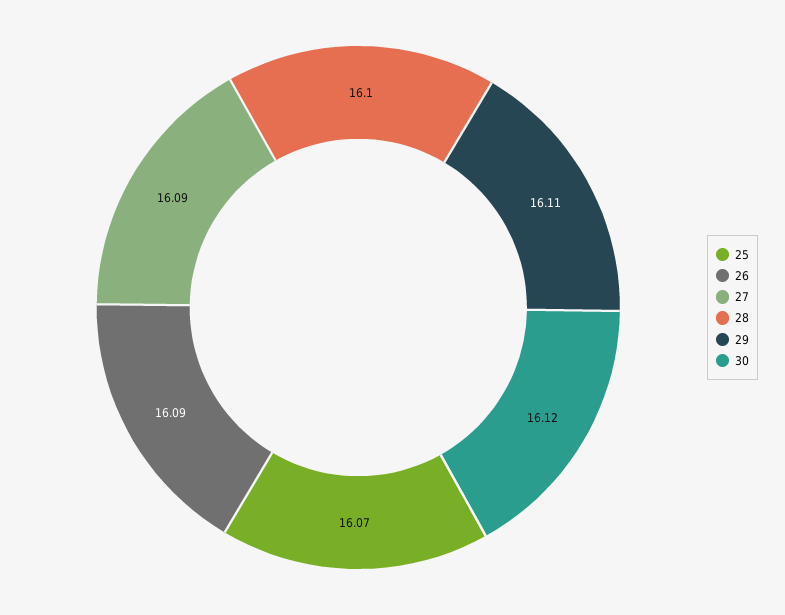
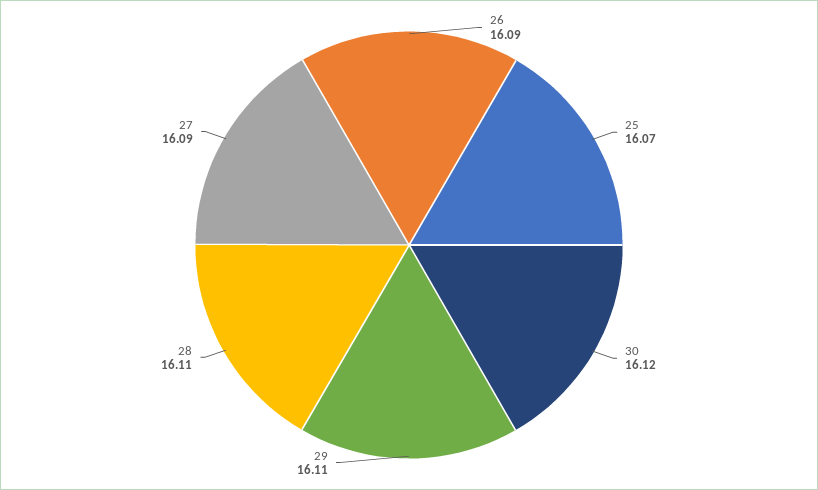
  {
    "25": 16.07,
    "26": 16.09,
    "27": 16.09,
-   "28": 16.1,
+   "28": 16.11,
    "29": 16.11,
    "30": 16.12
  }

